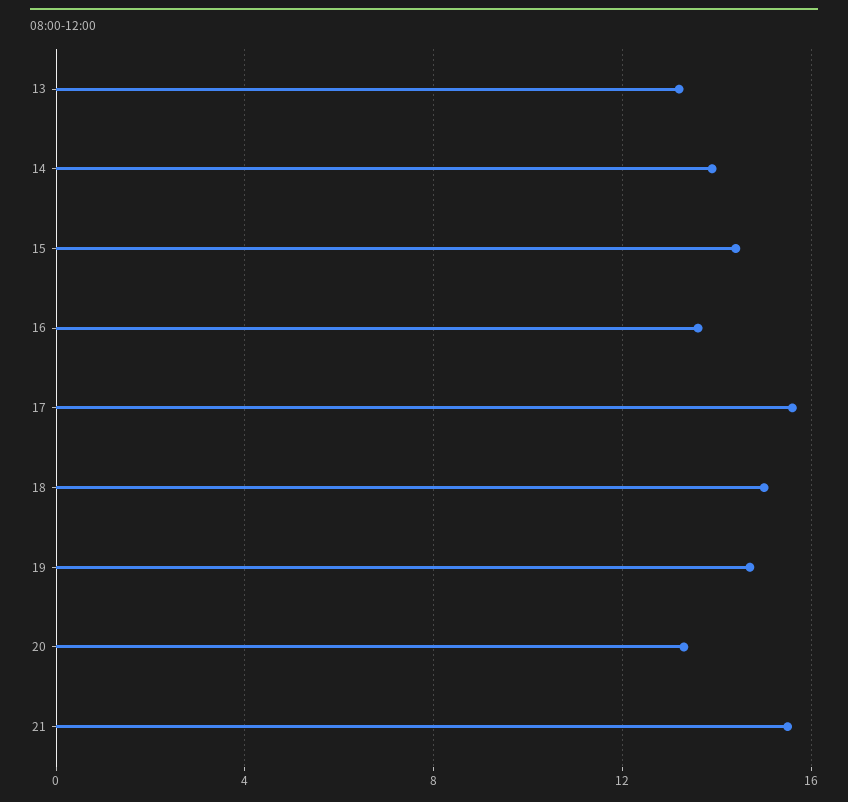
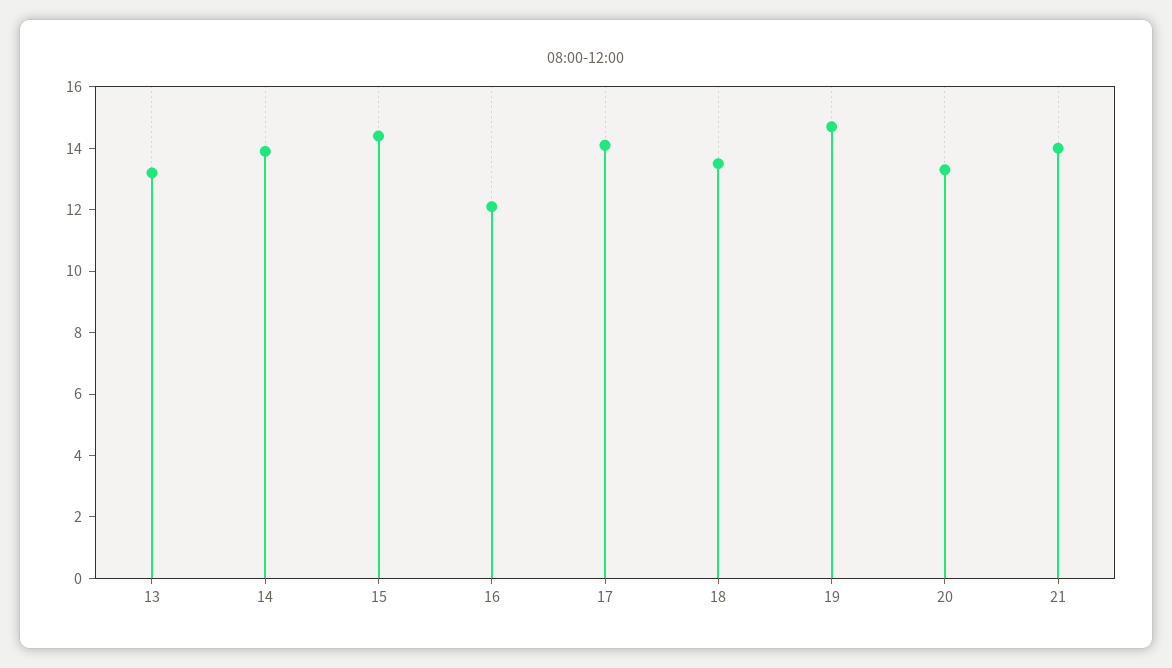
  {
    "13": 13,
    "14": 14,
    "15": 14.5,
-   "16": 13.5,
+   "16": 12,
-   "17": 15.5,
+   "17": 14,
-   "18": 15,
+   "18": 13.5,
    "19": 14.5,
    "20": 13.5,
-   "21": 15.5
+   "21": 14
  }

